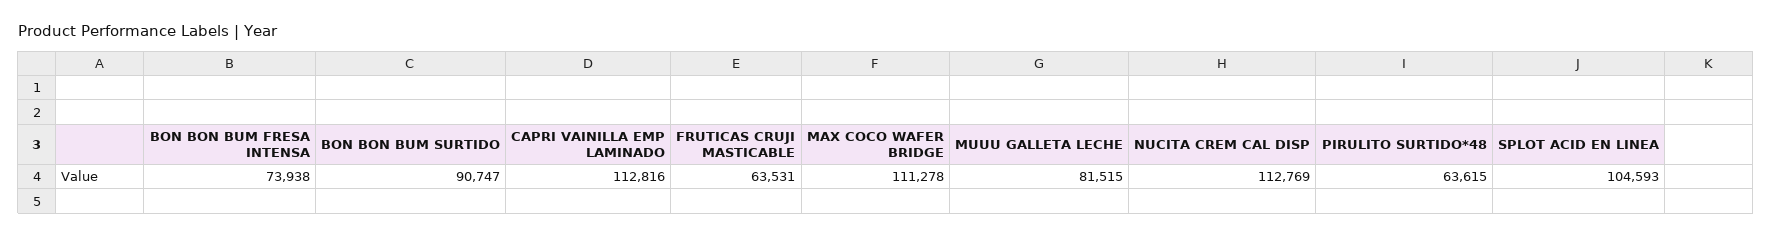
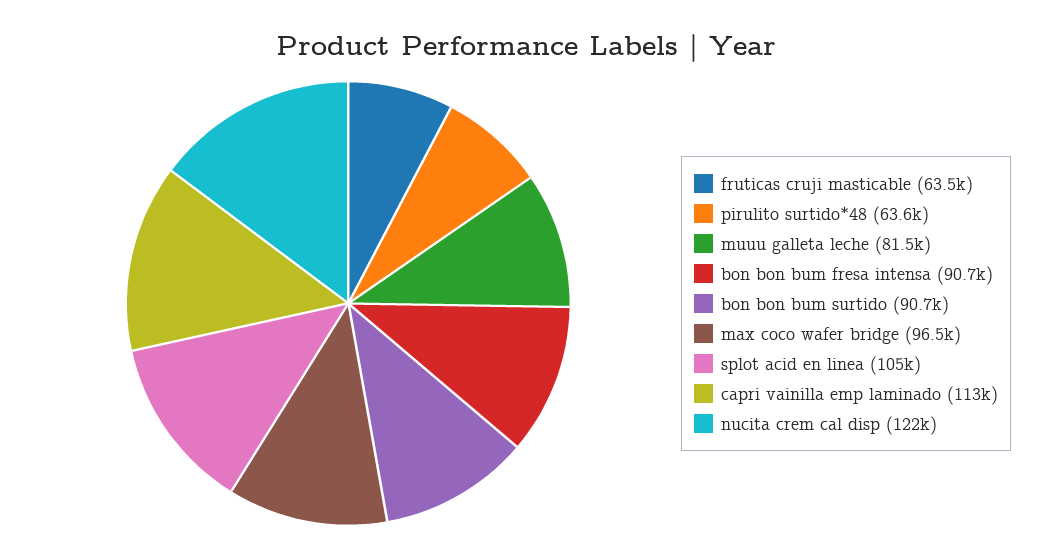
  {
-   "BON BON BUM FRESA INTENSA": 73938,
+   "BON BON BUM FRESA INTENSA": 90700,
    "BON BON BUM SURTIDO": 90747,
    "CAPRI VAINILLA EMP LAMINADO": 112816,
    "FRUTICAS CRUJI MASTICABLE": 63531,
-   "MAX COCO WAFER BRIDGE": 111278,
+   "MAX COCO WAFER BRIDGE": 96500,
    "MUUU GALLETA LECHE": 81515,
-   "NUCITA CREM CAL DISP": 112769,
+   "NUCITA CREM CAL DISP": 122000,
    "PIRULITO SURTIDO*48": 63615,
    "SPLOT ACID EN LINEA": 104593
  }

